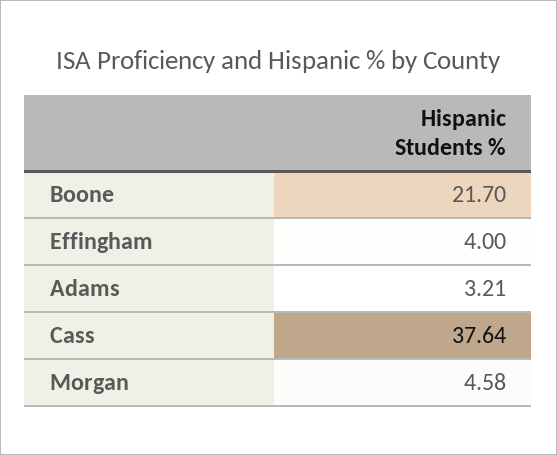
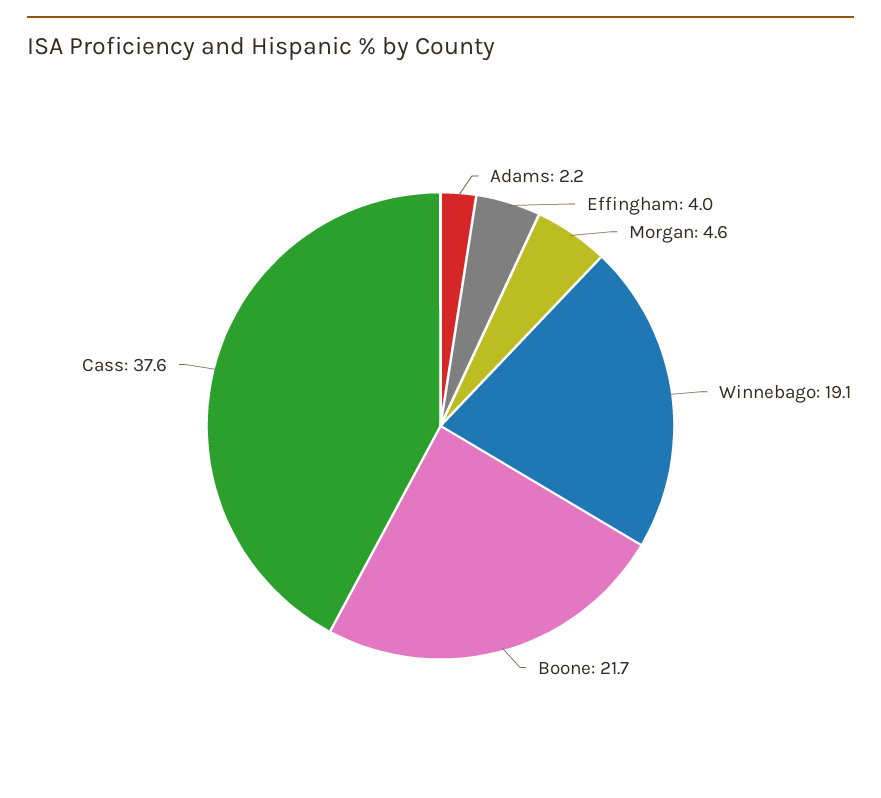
  {
    "Boone": 21.7,
    "Effingham": 4,
-   "Adams": 3.21,
+   "Adams": 2.2,
    "Cass": 37.64,
-   "Morgan": 4.58
+   "Morgan": 4.58,
+   "Winnebago": 19.1
  }

